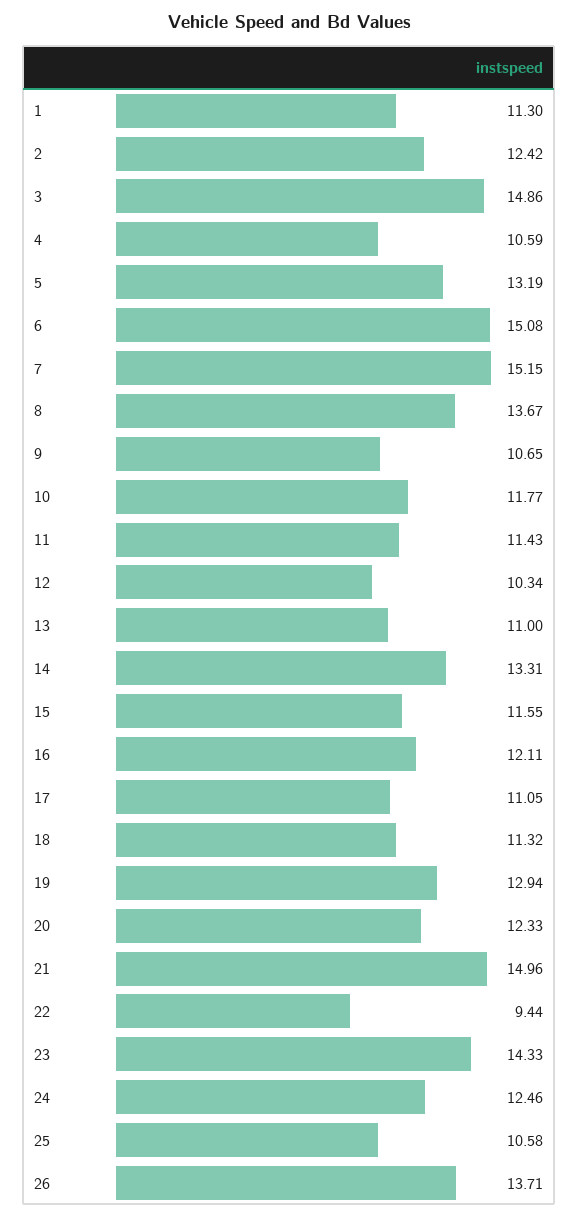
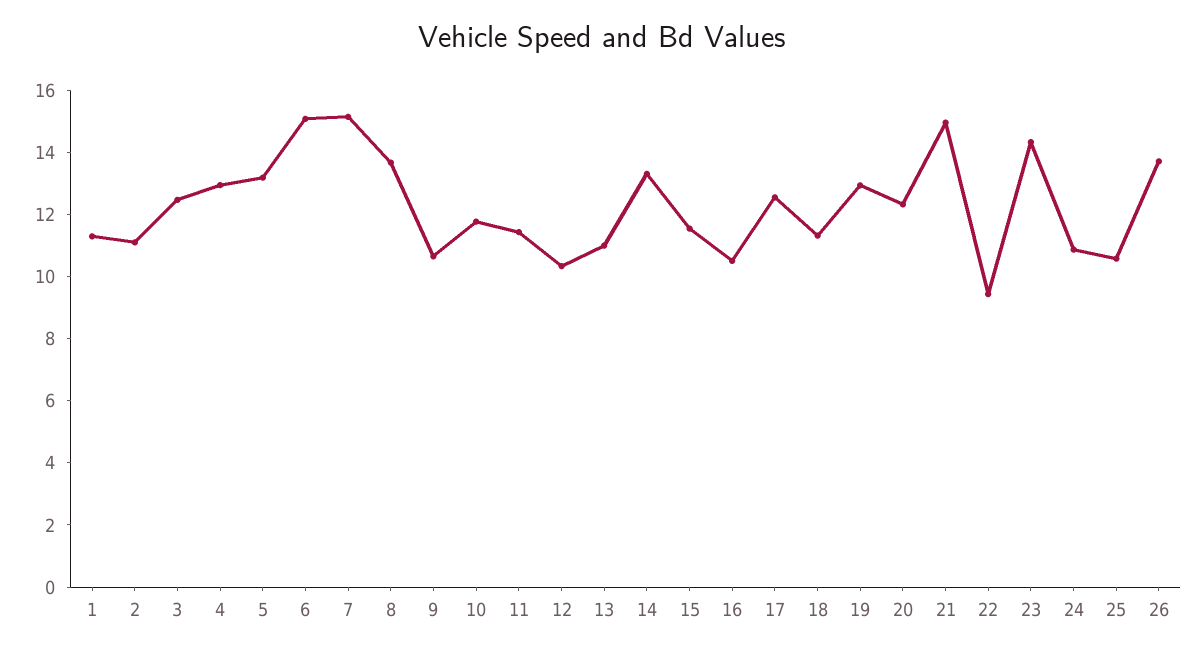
  {
    "1": 11.3,
-   "2": 12.42,
+   "2": 11,
-   "3": 14.86,
+   "3": 12.5,
-   "4": 10.59,
+   "4": 13,
    "5": 13.19,
    "6": 15.08,
    "7": 15.15,
    "8": 13.67,
    "9": 10.65,
    "10": 11.77,
    "11": 11.43,
    "12": 10.34,
    "13": 11,
    "14": 13.31,
    "15": 11.55,
-   "16": 12.11,
+   "16": 10.5,
-   "17": 11.05,
+   "17": 12.5,
    "18": 11.32,
    "19": 12.94,
    "20": 12.33,
    "21": 14.96,
    "22": 9.44,
    "23": 14.33,
-   "24": 12.46,
+   "24": 11,
    "25": 10.58,
    "26": 13.71
  }

